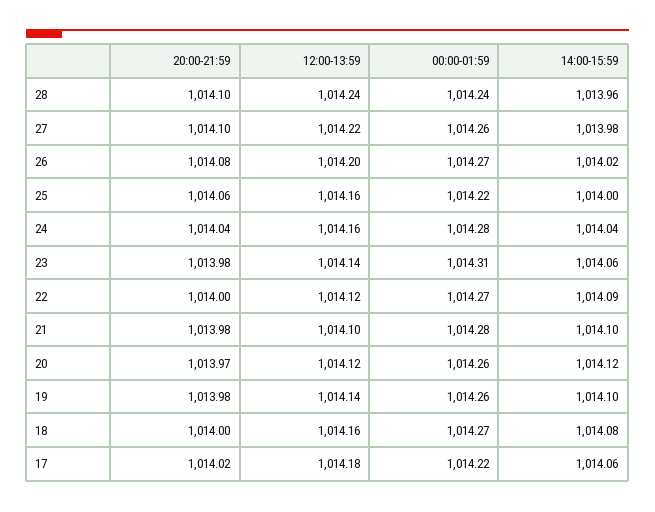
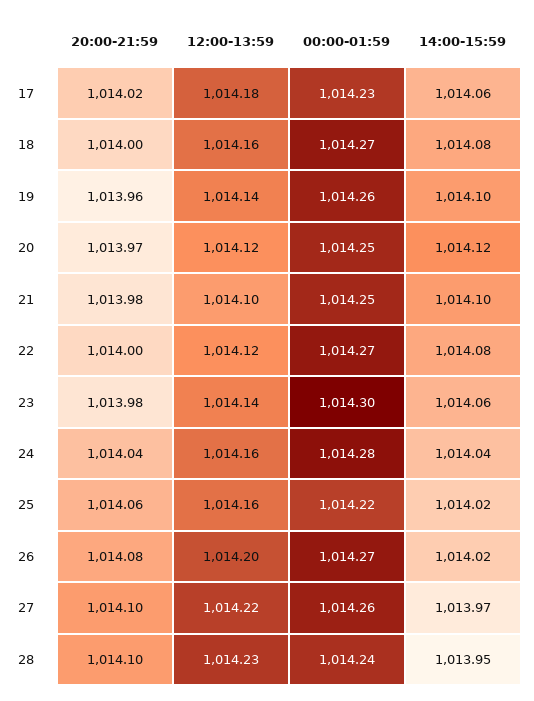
  {
    "20:00-21:59": {
      "28": 1014.1,
      "27": 1014.1,
      "26": 1014.08,
      "25": 1014.06,
      "24": 1014.04,
      "23": 1013.98,
      "22": 1014,
      "21": 1013.98,
      "20": 1013.97,
-     "19": 1013.98,
+     "19": 1013.96,
      "18": 1014,
      "17": 1014.02
    },
    "12:00-13:59": {
-     "28": 1014.24,
+     "28": 1014.23,
      "27": 1014.22,
      "26": 1014.2,
      "25": 1014.16,
      "24": 1014.16,
      "23": 1014.14,
      "22": 1014.12,
      "21": 1014.1,
      "20": 1014.12,
      "19": 1014.14,
      "18": 1014.16,
      "17": 1014.18
    },
    "00:00-01:59": {
      "28": 1014.24,
      "27": 1014.26,
      "26": 1014.27,
      "25": 1014.22,
      "24": 1014.28,
-     "23": 1014.31,
+     "23": 1014.3,
      "22": 1014.27,
-     "21": 1014.28,
+     "21": 1014.25,
-     "20": 1014.26,
+     "20": 1014.25,
      "19": 1014.26,
      "18": 1014.27,
-     "17": 1014.22
+     "17": 1014.23
    },
    "14:00-15:59": {
-     "28": 1013.96,
+     "28": 1013.95,
-     "27": 1013.98,
+     "27": 1013.97,
      "26": 1014.02,
-     "25": 1014,
+     "25": 1014.02,
      "24": 1014.04,
      "23": 1014.06,
-     "22": 1014.09,
+     "22": 1014.08,
      "21": 1014.1,
      "20": 1014.12,
      "19": 1014.1,
      "18": 1014.08,
      "17": 1014.06
    }
  }

